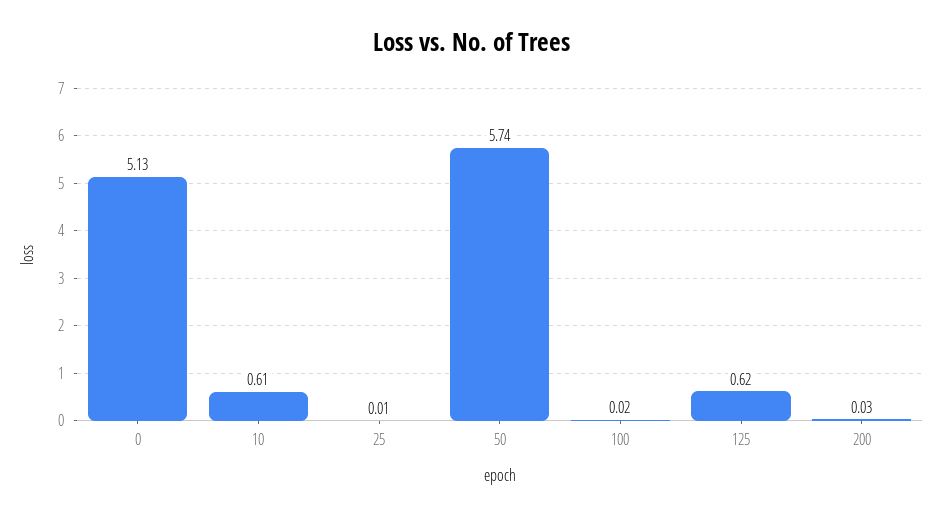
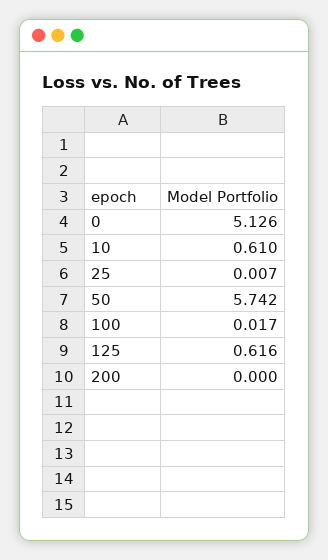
  {
    "0": 5.126,
    "10": 0.61,
    "25": 0.007,
    "50": 5.742,
    "100": 0.017,
    "125": 0.616,
-   "200": 0.03
+   "200": 0
  }

